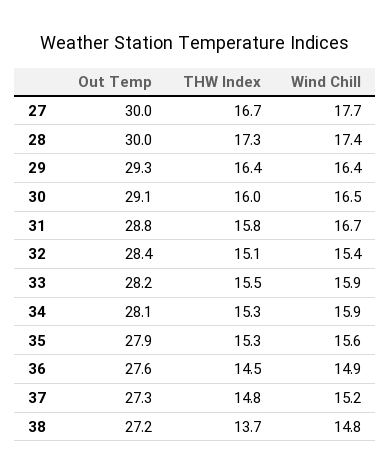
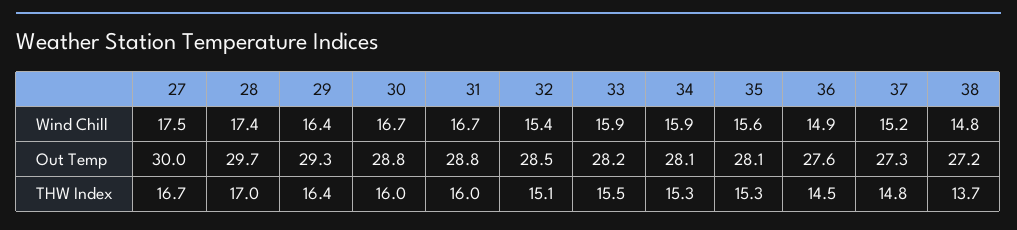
  {
    "Out Temp": {
      "27": 30,
-     "28": 30,
+     "28": 29.7,
      "29": 29.3,
-     "30": 29.1,
+     "30": 28.8,
      "31": 28.8,
-     "32": 28.4,
+     "32": 28.5,
      "33": 28.2,
      "34": 28.1,
-     "35": 27.9,
+     "35": 28.1,
      "36": 27.6,
      "37": 27.3,
      "38": 27.2
    },
    "THW Index": {
      "27": 16.7,
-     "28": 17.3,
+     "28": 17,
      "29": 16.4,
      "30": 16,
-     "31": 15.8,
+     "31": 16,
      "32": 15.1,
      "33": 15.5,
      "34": 15.3,
      "35": 15.3,
      "36": 14.5,
      "37": 14.8,
      "38": 13.7
    },
    "Wind Chill": {
-     "27": 17.7,
+     "27": 17.5,
      "28": 17.4,
      "29": 16.4,
-     "30": 16.5,
+     "30": 16.7,
      "31": 16.7,
      "32": 15.4,
      "33": 15.9,
      "34": 15.9,
      "35": 15.6,
      "36": 14.9,
      "37": 15.2,
      "38": 14.8
    }
  }

